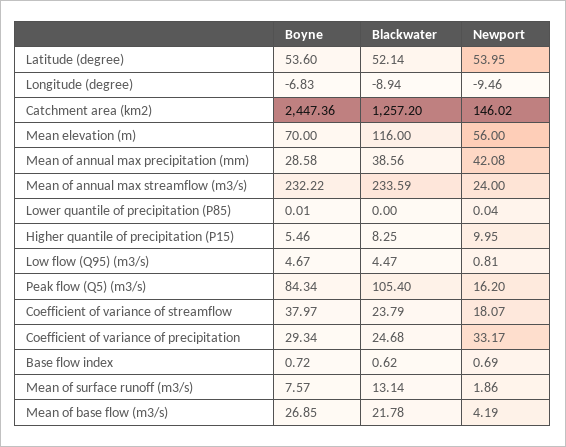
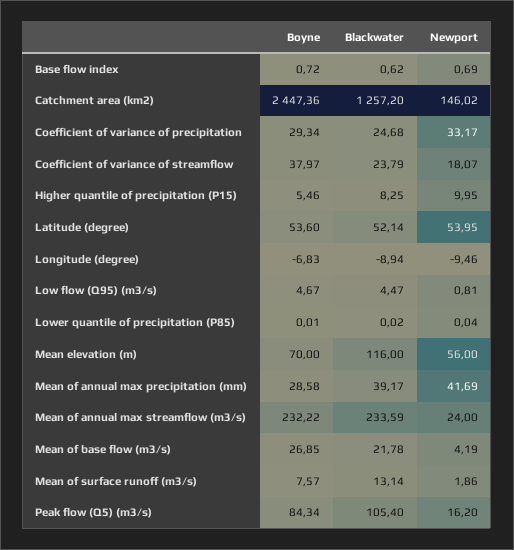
  {
    "Boyne": {
      "Latitude (degree)": 53.6,
      "Longitude (degree)": -6.83,
      "Catchment area (km2)": 2447.36,
      "Mean elevation (m)": 70,
      "Mean of annual max precipitation (mm)": 28.58,
      "Mean of annual max streamflow (m3/s)": 232.22,
      "Lower quantile of precipitation (P85)": 0.01,
      "Higher quantile of precipitation (P15)": 5.46,
      "Low flow (Q95) (m3/s)": 4.67,
      "Peak flow (Q5) (m3/s)": 84.34,
      "Coefficient of variance of streamflow": 37.97,
      "Coefficient of variance of precipitation": 29.34,
      "Base flow index": 0.72,
      "Mean of surface runoff (m3/s)": 7.57,
      "Mean of base flow (m3/s)": 26.85
    },
    "Blackwater": {
      "Latitude (degree)": 52.14,
      "Longitude (degree)": -8.94,
      "Catchment area (km2)": 1257.2,
      "Mean elevation (m)": 116,
-     "Mean of annual max precipitation (mm)": 38.56,
+     "Mean of annual max precipitation (mm)": 39.17,
      "Mean of annual max streamflow (m3/s)": 233.59,
-     "Lower quantile of precipitation (P85)": 0,
+     "Lower quantile of precipitation (P85)": 0.02,
      "Higher quantile of precipitation (P15)": 8.25,
      "Low flow (Q95) (m3/s)": 4.47,
      "Peak flow (Q5) (m3/s)": 105.4,
      "Coefficient of variance of streamflow": 23.79,
      "Coefficient of variance of precipitation": 24.68,
      "Base flow index": 0.62,
      "Mean of surface runoff (m3/s)": 13.14,
      "Mean of base flow (m3/s)": 21.78
    },
    "Newport": {
      "Latitude (degree)": 53.95,
      "Longitude (degree)": -9.46,
      "Catchment area (km2)": 146.02,
      "Mean elevation (m)": 56,
-     "Mean of annual max precipitation (mm)": 42.08,
+     "Mean of annual max precipitation (mm)": 41.69,
      "Mean of annual max streamflow (m3/s)": 24,
      "Lower quantile of precipitation (P85)": 0.04,
      "Higher quantile of precipitation (P15)": 9.95,
      "Low flow (Q95) (m3/s)": 0.81,
      "Peak flow (Q5) (m3/s)": 16.2,
      "Coefficient of variance of streamflow": 18.07,
      "Coefficient of variance of precipitation": 33.17,
      "Base flow index": 0.69,
      "Mean of surface runoff (m3/s)": 1.86,
      "Mean of base flow (m3/s)": 4.19
    }
  }

